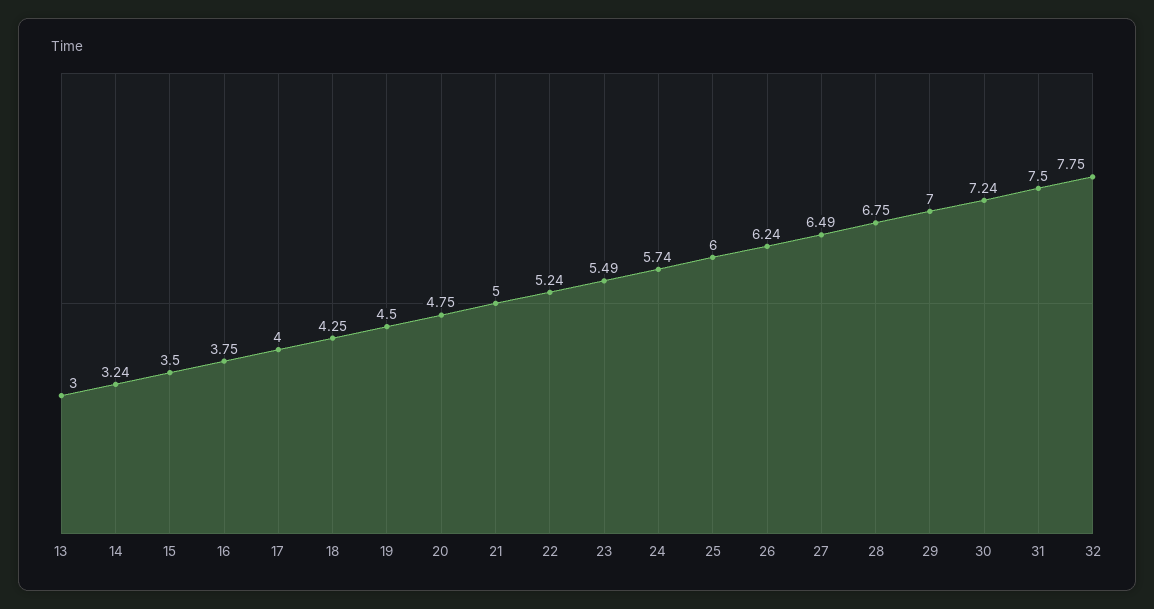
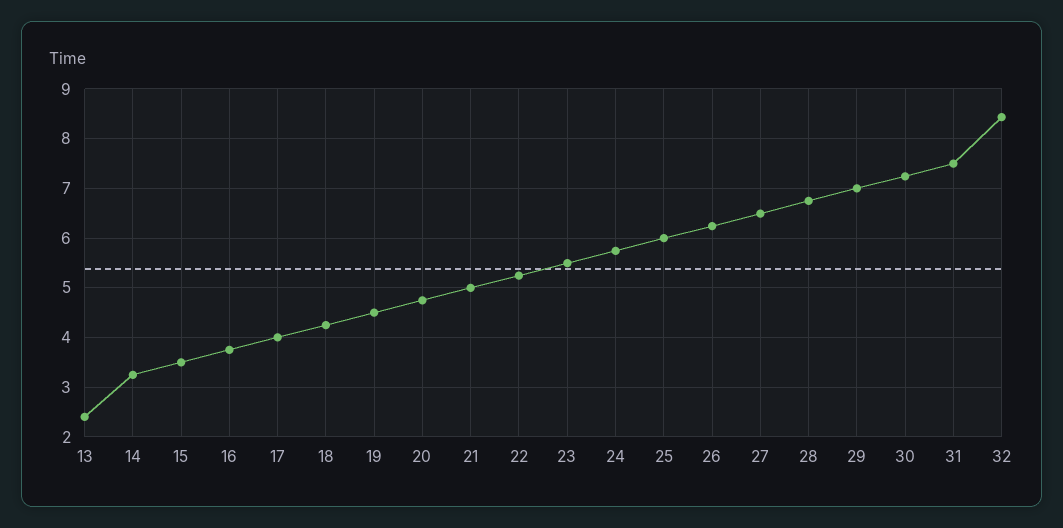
  {
-   "13": 3,
+   "13": 2.4,
    "14": 3.24,
    "15": 3.5,
    "16": 3.75,
    "17": 4,
    "18": 4.25,
    "19": 4.5,
    "20": 4.75,
    "21": 5,
    "22": 5.24,
    "23": 5.49,
    "24": 5.74,
    "25": 6,
    "26": 6.24,
    "27": 6.49,
    "28": 6.75,
    "29": 7,
    "30": 7.24,
    "31": 7.5,
-   "32": 7.75
+   "32": 8.4
  }

